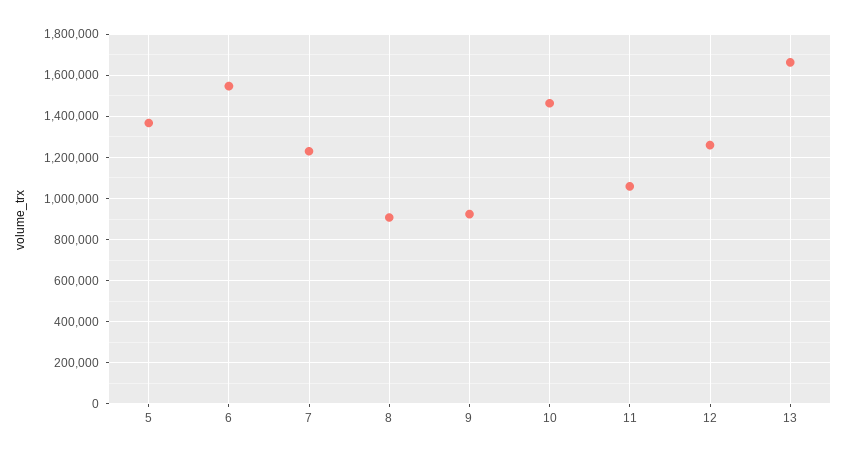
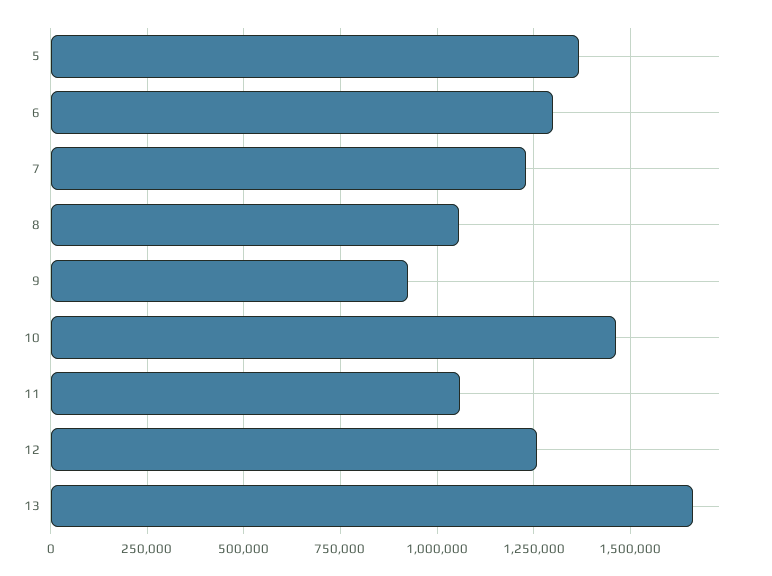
  {
    "5": 1375000,
-   "6": 1550000,
+   "6": 1300000,
    "7": 1225000,
-   "8": 900000,
+   "8": 1050000,
    "9": 925000,
    "10": 1475000,
    "11": 1050000,
    "12": 1250000,
    "13": 1675000
  }

